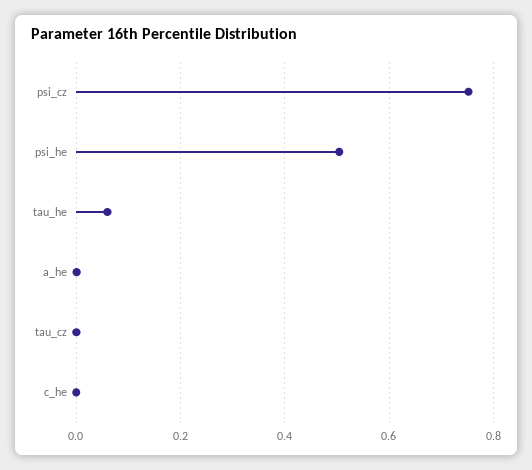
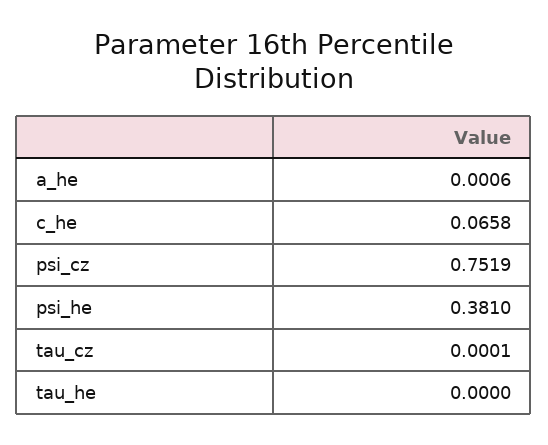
  {
    "psi_cz": 0.7519,
-   "psi_he": 0.5,
+   "psi_he": 0.381,
-   "tau_he": 0.06,
+   "tau_he": 0,
    "a_he": 0.0006,
    "tau_cz": 0.0001,
-   "c_he": 0
+   "c_he": 0.0658
  }

